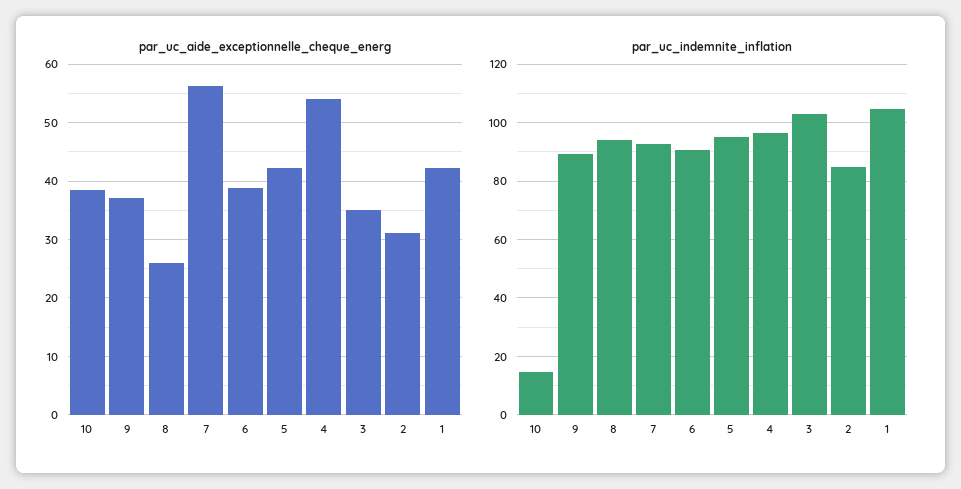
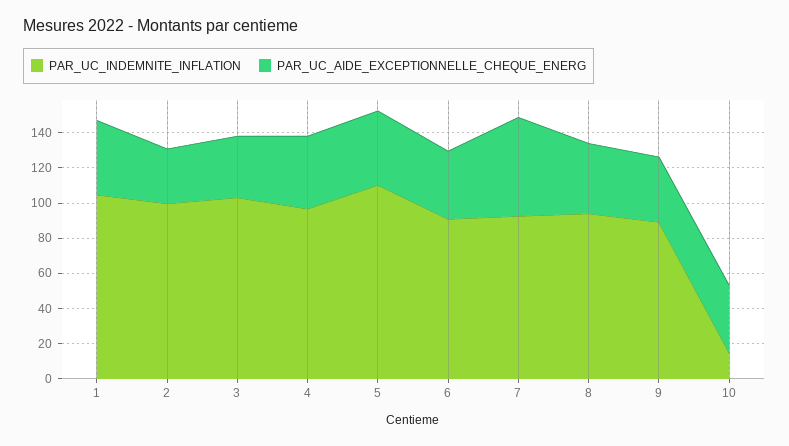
  {
    "par_uc_aide_exceptionnelle_cheque_energ": {
      "10": 38,
      "9": 38,
-     "8": 26,
+     "8": 40,
      "7": 56,
      "6": 38,
      "5": 42,
-     "4": 54,
+     "4": 40,
      "3": 36,
      "2": 32,
      "1": 42
    },
    "par_uc_indemnite_inflation": {
      "10": 15,
      "9": 90,
      "8": 95,
      "7": 92.5,
      "6": 90,
-     "5": 95,
+     "5": 110,
      "4": 97.5,
      "3": 102.5,
-     "2": 85,
+     "2": 100,
      "1": 105
    }
  }

